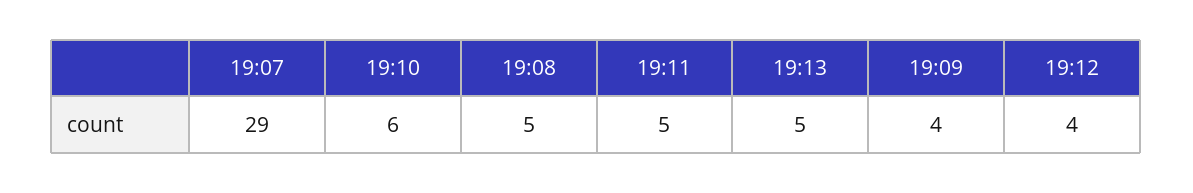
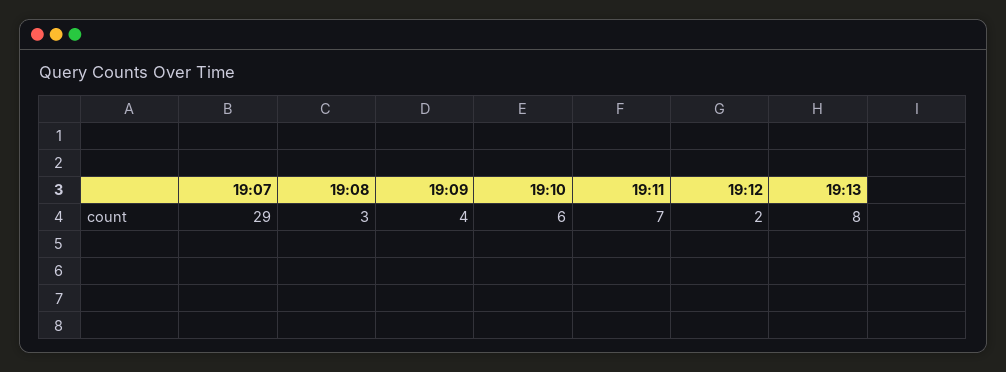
  {
    "19:07": 29,
    "19:10": 6,
-   "19:08": 5,
+   "19:08": 3,
-   "19:11": 5,
+   "19:11": 7,
-   "19:13": 5,
+   "19:13": 8,
    "19:09": 4,
-   "19:12": 4
+   "19:12": 2
  }

